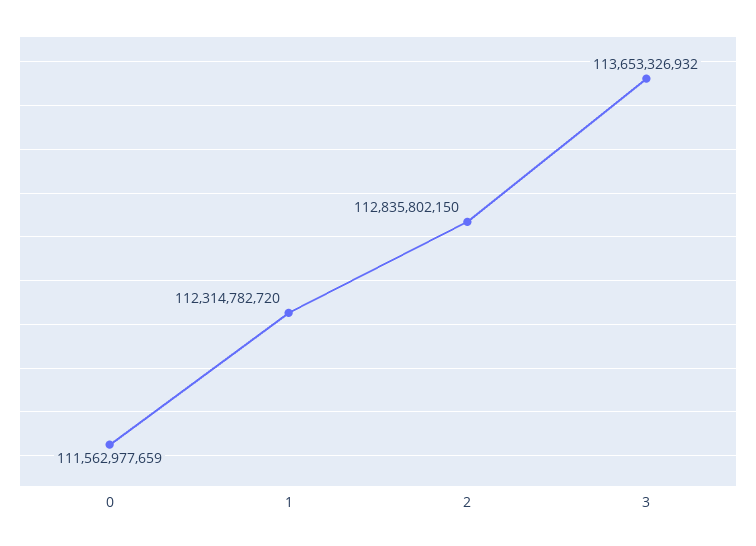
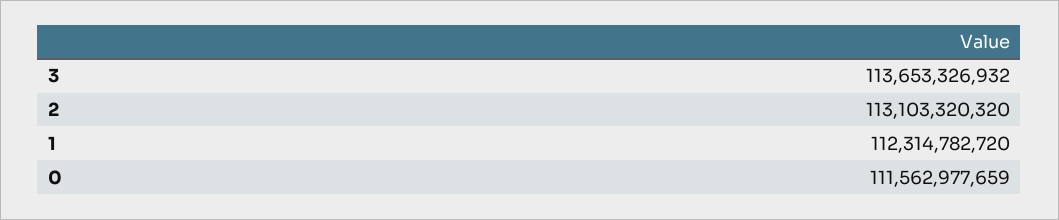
  {
    "0": 111562977659,
    "1": 112314782720,
-   "2": 112835802150,
+   "2": 113103320320,
    "3": 113653326932
  }

